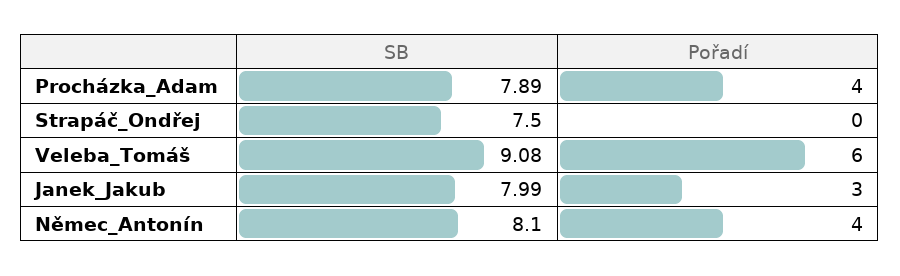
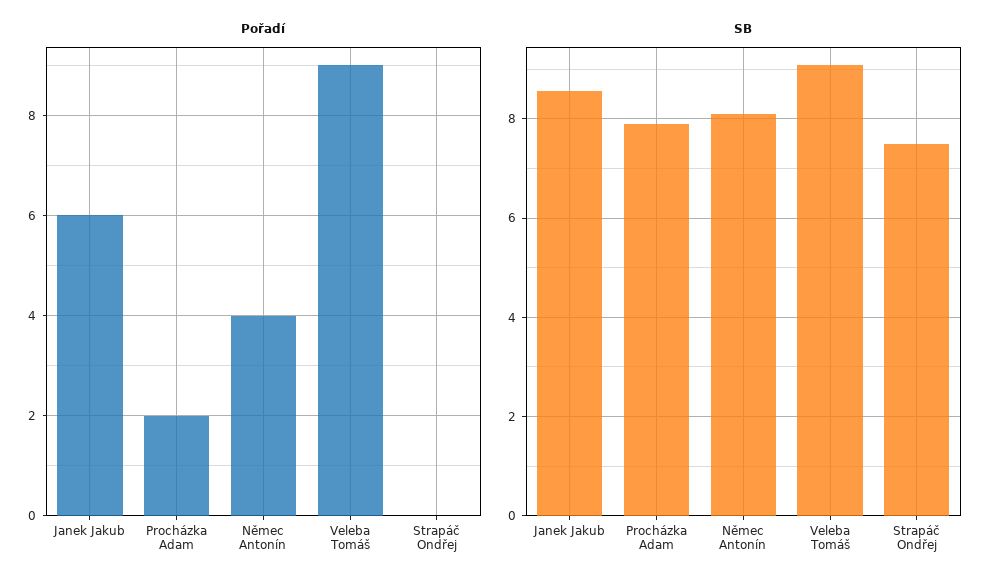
  {
    "SB": {
      "Procházka_Adam": 7.89,
      "Strapáč_Ondřej": 7.5,
      "Veleba_Tomáš": 9.08,
-     "Janek_Jakub": 7.99,
+     "Janek_Jakub": 8.6,
      "Němec_Antonín": 8.1
    },
    "Pořadí": {
-     "Procházka_Adam": 4,
+     "Procházka_Adam": 2,
      "Strapáč_Ondřej": 0,
-     "Veleba_Tomáš": 6,
+     "Veleba_Tomáš": 9,
-     "Janek_Jakub": 3,
+     "Janek_Jakub": 6,
      "Němec_Antonín": 4
    }
  }

